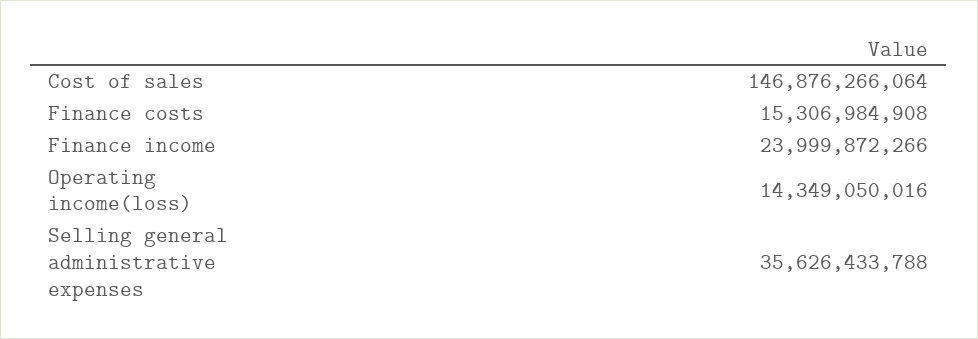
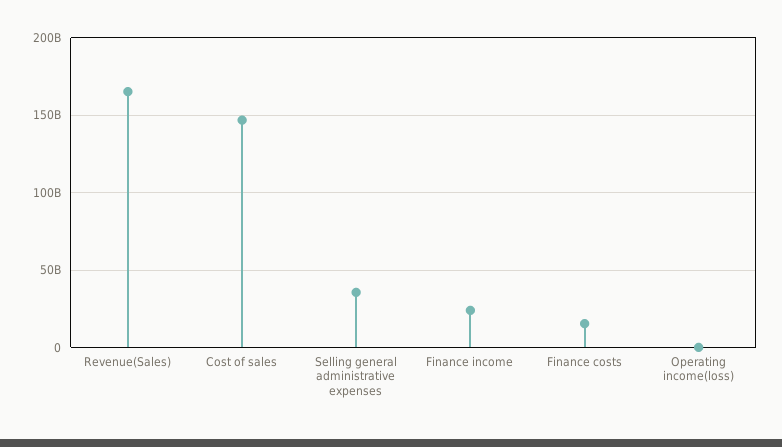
  {
    "Cost of sales": 146876266064,
    "Finance costs": 15306984908,
    "Finance income": 23999872266,
-   "Operating income(loss)": 14349050016,
+   "Operating income(loss)": 0,
-   "Selling general administrative expenses": 35626433788
+   "Selling general administrative expenses": 35626433788,
+   "Revenue(Sales)": 165000000000
  }

